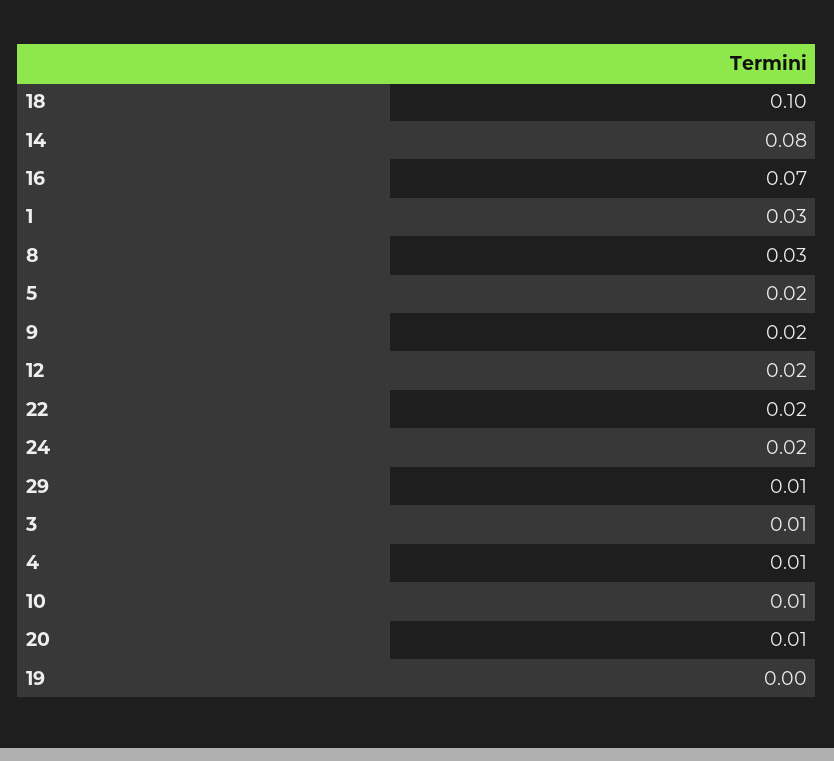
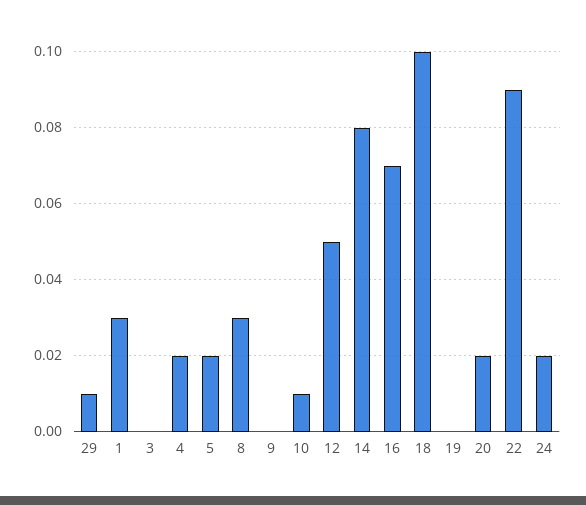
  {
    "18": 0.1,
    "14": 0.08,
    "16": 0.07,
    "1": 0.03,
    "8": 0.03,
    "5": 0.02,
-   "9": 0.02,
+   "9": 0,
-   "12": 0.02,
+   "12": 0.05,
-   "22": 0.02,
+   "22": 0.09,
    "24": 0.02,
    "29": 0.01,
-   "3": 0.01,
+   "3": 0,
-   "4": 0.01,
+   "4": 0.02,
    "10": 0.01,
-   "20": 0.01,
+   "20": 0.02,
    "19": 0
  }

